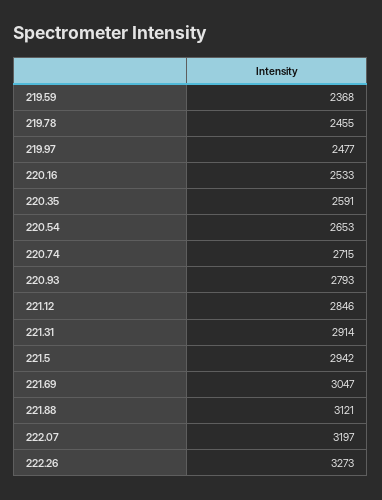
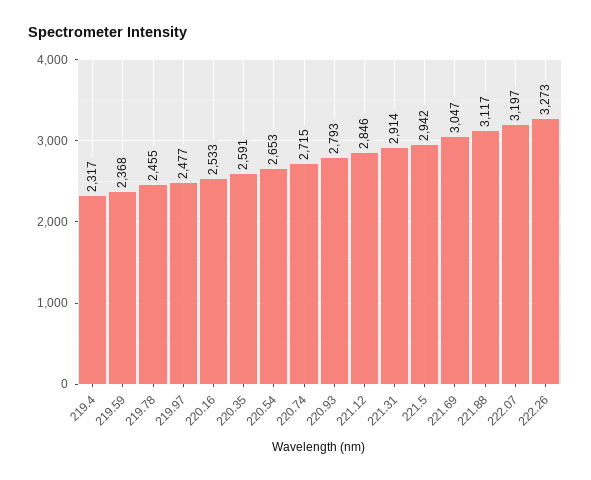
  {
    "219.59": 2368,
    "219.78": 2455,
    "219.97": 2477,
    "220.16": 2533,
    "220.35": 2591,
    "220.54": 2653,
    "220.74": 2715,
    "220.93": 2793,
    "221.12": 2846,
    "221.31": 2914,
    "221.5": 2942,
    "221.69": 3047,
-   "221.88": 3121,
+   "221.88": 3117,
    "222.07": 3197,
-   "222.26": 3273
+   "222.26": 3273,
+   "219.4": 2317
  }

